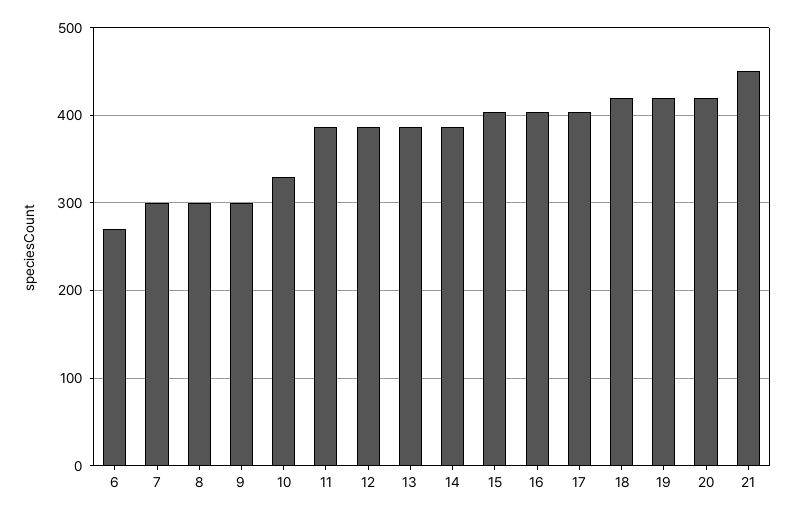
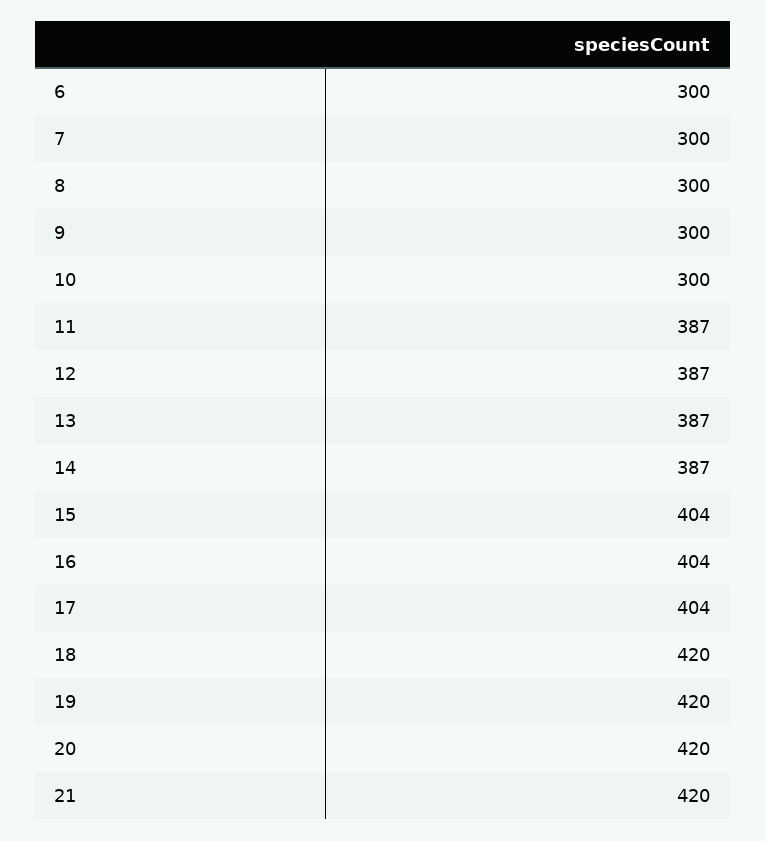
  {
-   "6": 270,
+   "6": 300,
    "7": 300,
    "8": 300,
    "9": 300,
-   "10": 330,
+   "10": 300,
    "11": 387,
    "12": 387,
    "13": 387,
    "14": 387,
    "15": 404,
    "16": 404,
    "17": 404,
    "18": 420,
    "19": 420,
    "20": 420,
-   "21": 450
+   "21": 420
  }

